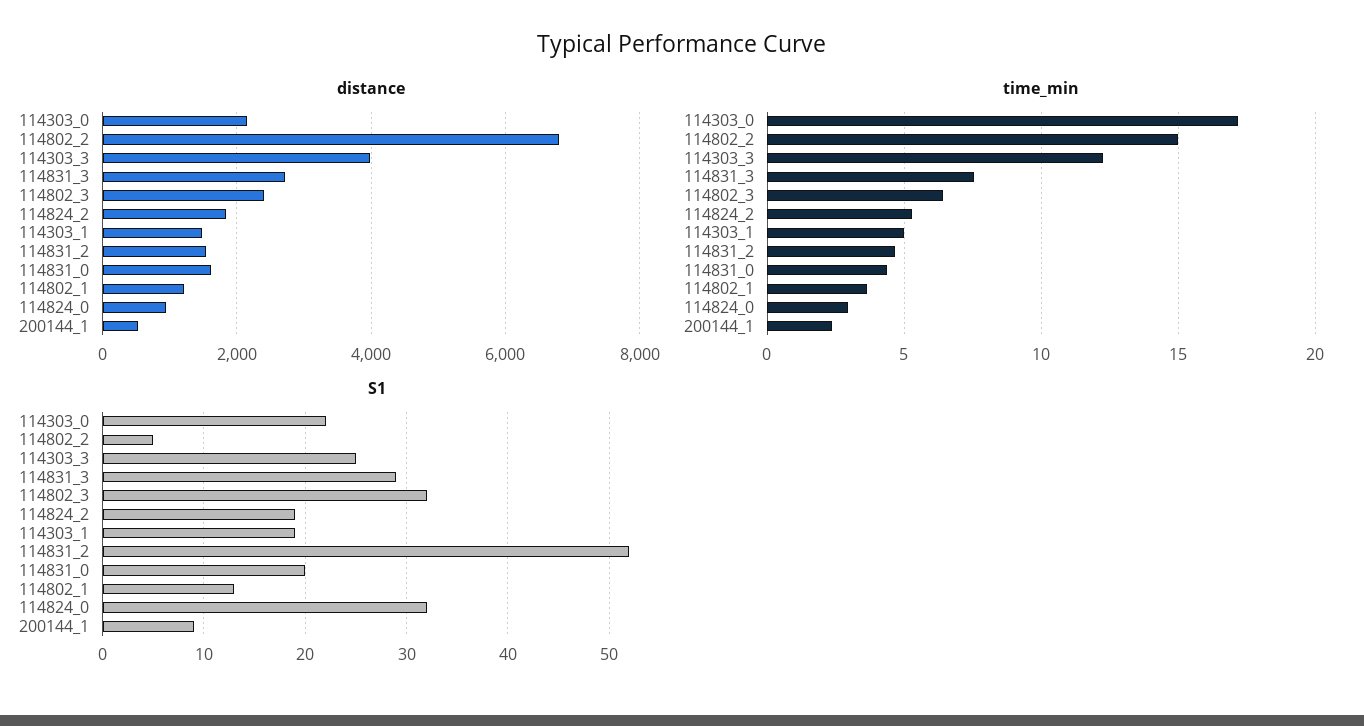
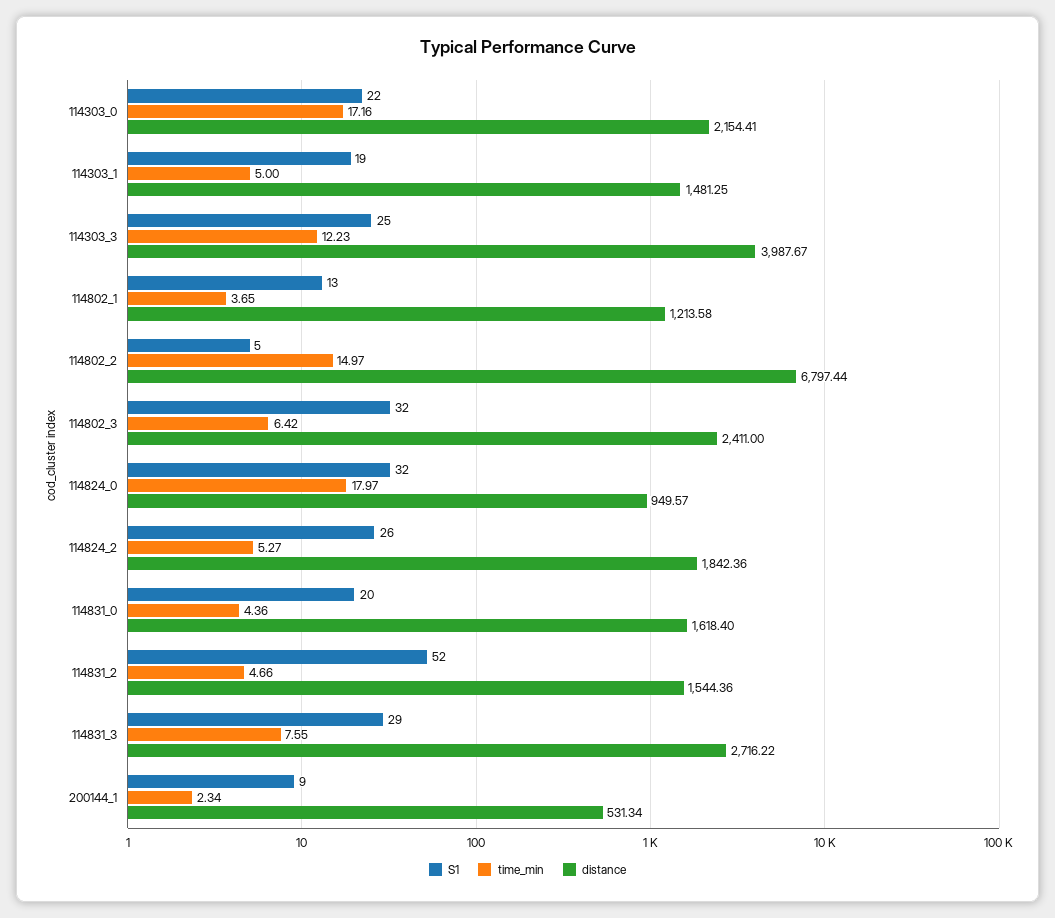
  {
    "distance": {
      "114303_0": 2154.41,
      "114802_2": 6797.44,
      "114303_3": 3987.67,
      "114831_3": 2716.22,
      "114802_3": 2411,
      "114824_2": 1842.36,
      "114303_1": 1481.25,
      "114831_2": 1544.36,
      "114831_0": 1618.4,
      "114802_1": 1213.58,
      "114824_0": 949.57,
      "200144_1": 531.34
    },
    "time_min": {
      "114303_0": 17.16,
      "114802_2": 14.97,
      "114303_3": 12.23,
      "114831_3": 7.55,
      "114802_3": 6.42,
      "114824_2": 5.27,
      "114303_1": 5,
      "114831_2": 4.66,
      "114831_0": 4.36,
      "114802_1": 3.65,
-     "114824_0": 3,
+     "114824_0": 17.97,
      "200144_1": 2.34
    },
    "S1": {
      "114303_0": 22,
      "114802_2": 5,
      "114303_3": 25,
      "114831_3": 29,
      "114802_3": 32,
-     "114824_2": 19,
+     "114824_2": 26,
      "114303_1": 19,
      "114831_2": 52,
      "114831_0": 20,
      "114802_1": 13,
      "114824_0": 32,
      "200144_1": 9
    }
  }

